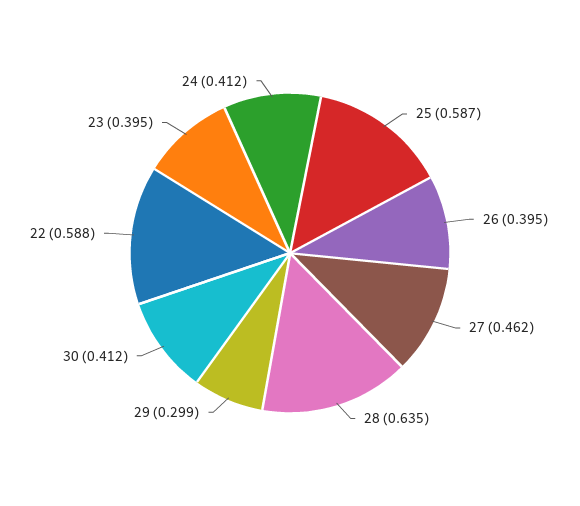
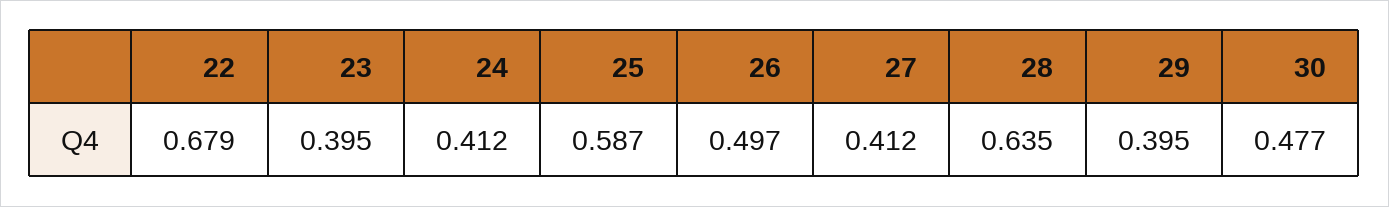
  {
    "25": 0.587,
-   "26": 0.395,
+   "26": 0.497,
-   "27": 0.462,
+   "27": 0.412,
    "28": 0.635,
-   "29": 0.299,
+   "29": 0.395,
-   "30": 0.412,
+   "30": 0.477,
-   "22": 0.588,
+   "22": 0.679,
    "23": 0.395,
    "24": 0.412
  }

